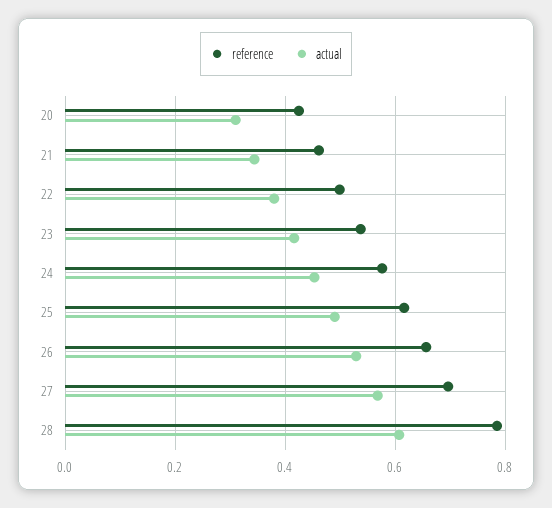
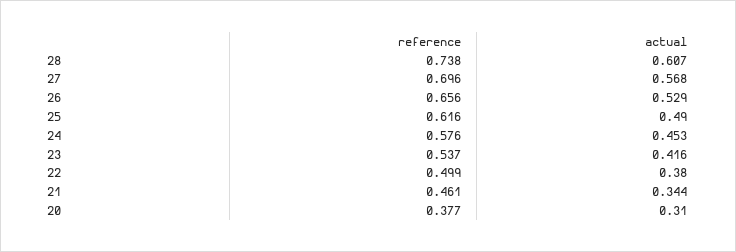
  {
    "reference": {
-     "20": 0.42,
+     "20": 0.377,
      "21": 0.461,
      "22": 0.499,
      "23": 0.537,
      "24": 0.576,
      "25": 0.616,
      "26": 0.656,
      "27": 0.696,
-     "28": 0.78
+     "28": 0.738
    },
    "actual": {
      "20": 0.31,
      "21": 0.344,
      "22": 0.38,
      "23": 0.416,
      "24": 0.453,
      "25": 0.49,
      "26": 0.529,
      "27": 0.568,
      "28": 0.607
    }
  }

